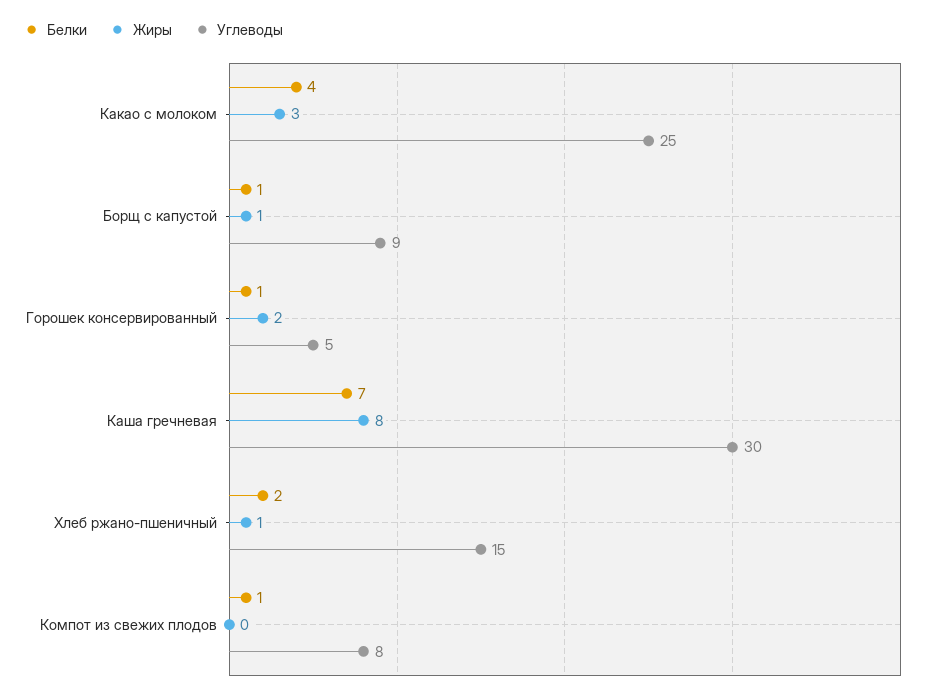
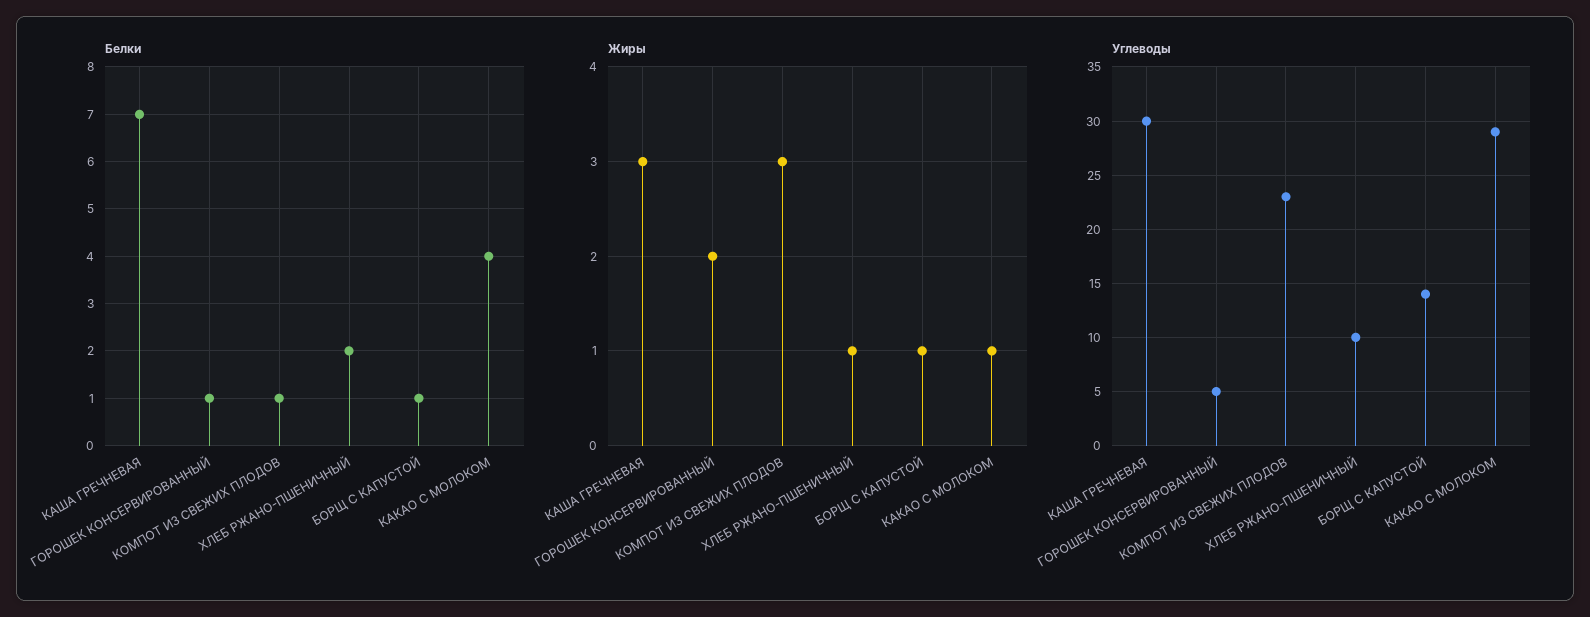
  {
    "Белки": {
      "Какао с молоком": 4,
      "Борщ с капустой": 1,
      "Горошек консервированный": 1,
      "Каша гречневая": 7,
      "Хлеб ржано-пшеничный": 2,
      "Компот из свежих плодов": 1
    },
    "Жиры": {
-     "Какао с молоком": 3,
+     "Какао с молоком": 1,
      "Борщ с капустой": 1,
      "Горошек консервированный": 2,
-     "Каша гречневая": 8,
+     "Каша гречневая": 3,
      "Хлеб ржано-пшеничный": 1,
-     "Компот из свежих плодов": 0
+     "Компот из свежих плодов": 3
    },
    "Углеводы": {
-     "Какао с молоком": 25,
+     "Какао с молоком": 29,
-     "Борщ с капустой": 9,
+     "Борщ с капустой": 14,
      "Горошек консервированный": 5,
      "Каша гречневая": 30,
-     "Хлеб ржано-пшеничный": 15,
+     "Хлеб ржано-пшеничный": 10,
-     "Компот из свежих плодов": 8
+     "Компот из свежих плодов": 23
    }
  }

